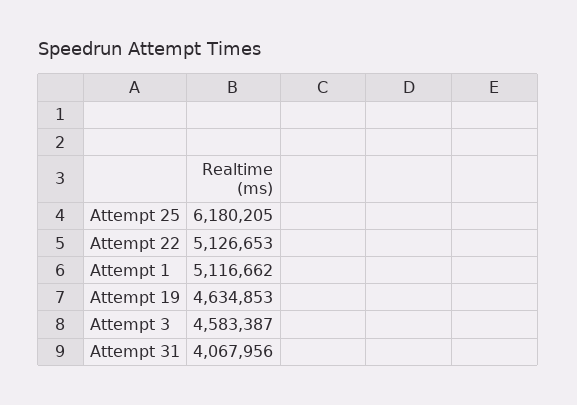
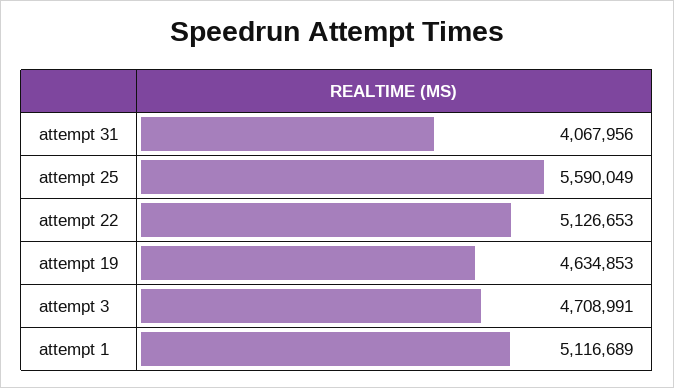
  {
-   "Attempt 25": 6180205,
+   "Attempt 25": 5590049,
    "Attempt 22": 5126653,
-   "Attempt 1": 5116662,
+   "Attempt 1": 5116689,
    "Attempt 19": 4634853,
-   "Attempt 3": 4583387,
+   "Attempt 3": 4708991,
    "Attempt 31": 4067956
  }

